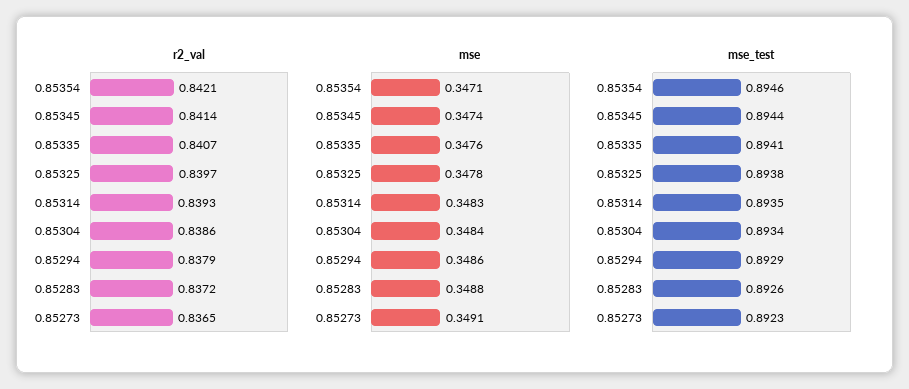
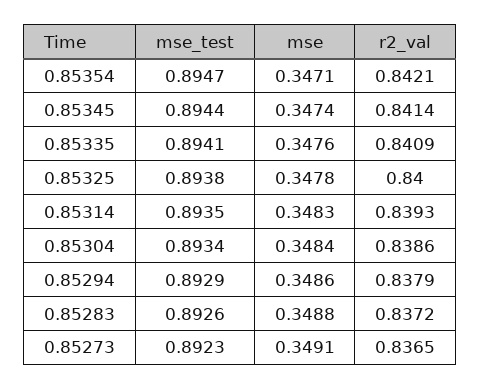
  {
    "r2_val": {
      "0.85354": 0.8421,
      "0.85345": 0.8414,
-     "0.85335": 0.8407,
+     "0.85335": 0.8409,
-     "0.85325": 0.8397,
+     "0.85325": 0.84,
      "0.85314": 0.8393,
      "0.85304": 0.8386,
      "0.85294": 0.8379,
      "0.85283": 0.8372,
      "0.85273": 0.8365
    },
    "mse": {
      "0.85354": 0.3471,
      "0.85345": 0.3474,
      "0.85335": 0.3476,
      "0.85325": 0.3478,
      "0.85314": 0.3483,
      "0.85304": 0.3484,
      "0.85294": 0.3486,
      "0.85283": 0.3488,
      "0.85273": 0.3491
    },
    "mse_test": {
-     "0.85354": 0.8946,
+     "0.85354": 0.8947,
      "0.85345": 0.8944,
      "0.85335": 0.8941,
      "0.85325": 0.8938,
      "0.85314": 0.8935,
      "0.85304": 0.8934,
      "0.85294": 0.8929,
      "0.85283": 0.8926,
      "0.85273": 0.8923
    }
  }

